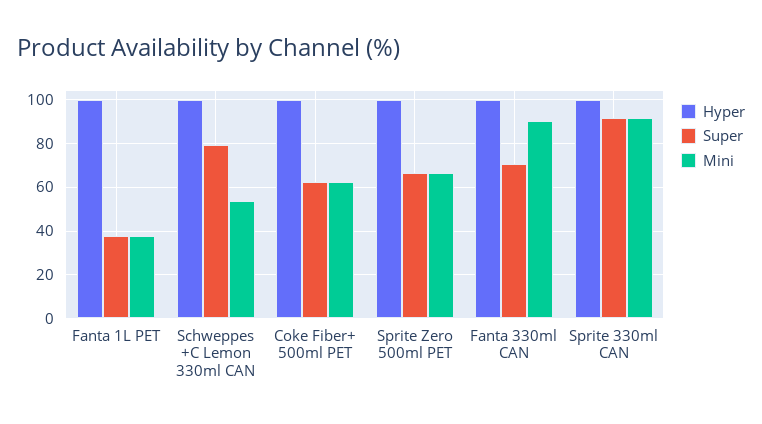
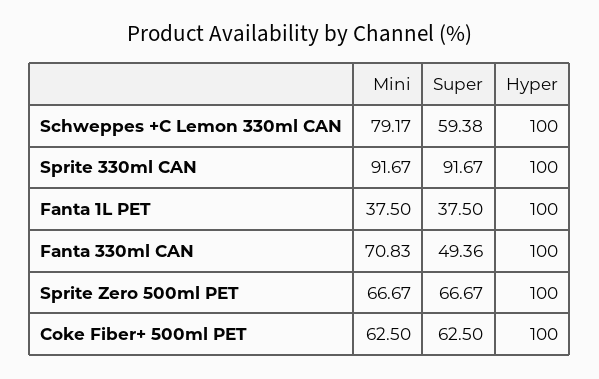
  {
    "Hyper": {
      "Fanta 1L PET": 100,
      "Schweppes +C Lemon 330ml CAN": 100,
      "Coke Fiber+ 500ml PET": 100,
      "Sprite Zero 500ml PET": 100,
      "Fanta 330ml CAN": 100,
      "Sprite 330ml CAN": 100
    },
    "Super": {
      "Fanta 1L PET": 37.5,
-     "Schweppes +C Lemon 330ml CAN": 80,
+     "Schweppes +C Lemon 330ml CAN": 59.38,
      "Coke Fiber+ 500ml PET": 62.5,
      "Sprite Zero 500ml PET": 66.67,
-     "Fanta 330ml CAN": 70,
+     "Fanta 330ml CAN": 49.36,
      "Sprite 330ml CAN": 91.67
    },
    "Mini": {
      "Fanta 1L PET": 37.5,
-     "Schweppes +C Lemon 330ml CAN": 55,
+     "Schweppes +C Lemon 330ml CAN": 79.17,
      "Coke Fiber+ 500ml PET": 62.5,
      "Sprite Zero 500ml PET": 66.67,
-     "Fanta 330ml CAN": 90,
+     "Fanta 330ml CAN": 70.83,
      "Sprite 330ml CAN": 91.67
    }
  }

